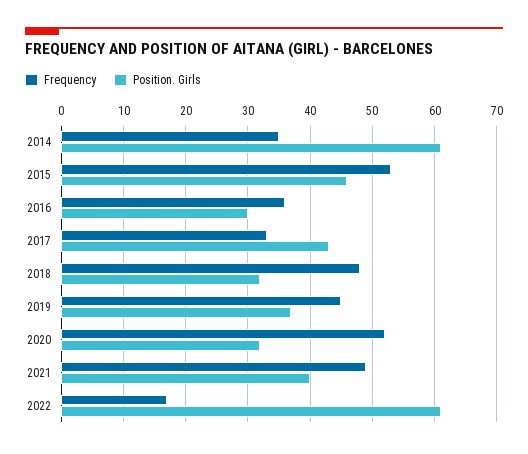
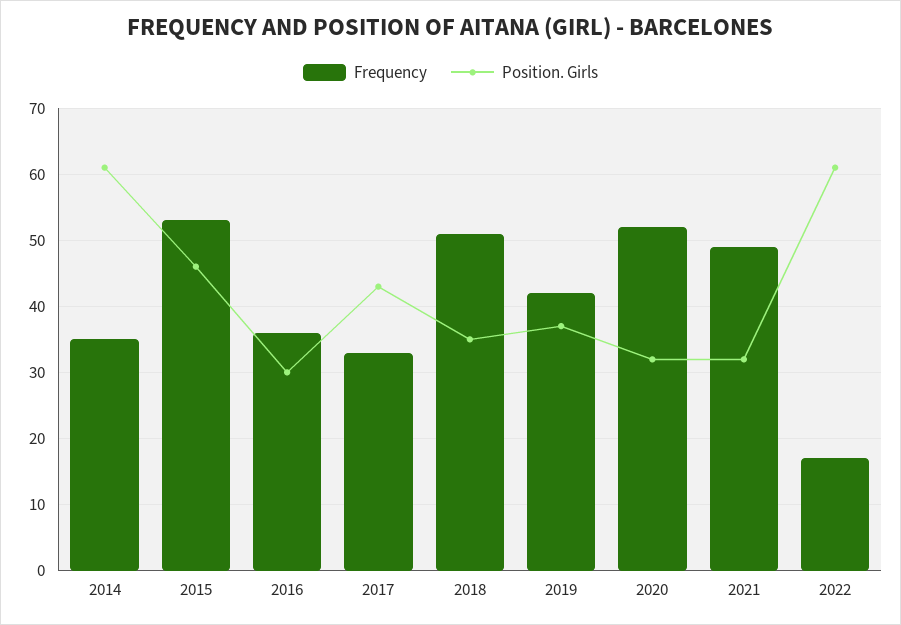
  {
    "Frequency": {
      "2014": 35,
      "2015": 53,
      "2016": 36,
      "2017": 33,
-     "2018": 48,
+     "2018": 51,
-     "2019": 45,
+     "2019": 42,
      "2020": 52,
      "2021": 49,
      "2022": 17
    },
    "Position. Girls": {
      "2014": 61,
      "2015": 46,
      "2016": 30,
      "2017": 43,
-     "2018": 32,
+     "2018": 35,
      "2019": 37,
      "2020": 32,
-     "2021": 40,
+     "2021": 32,
      "2022": 61
    }
  }

